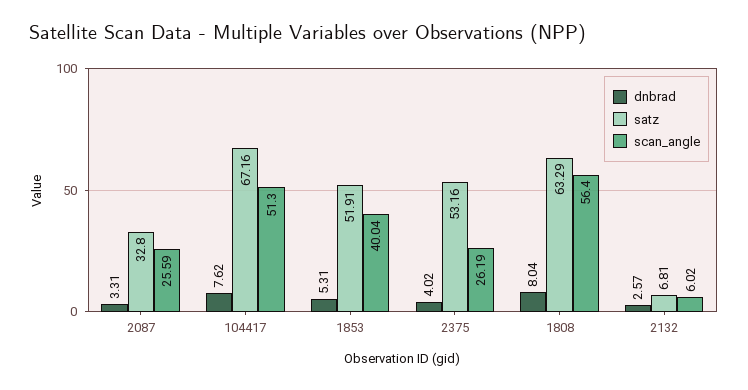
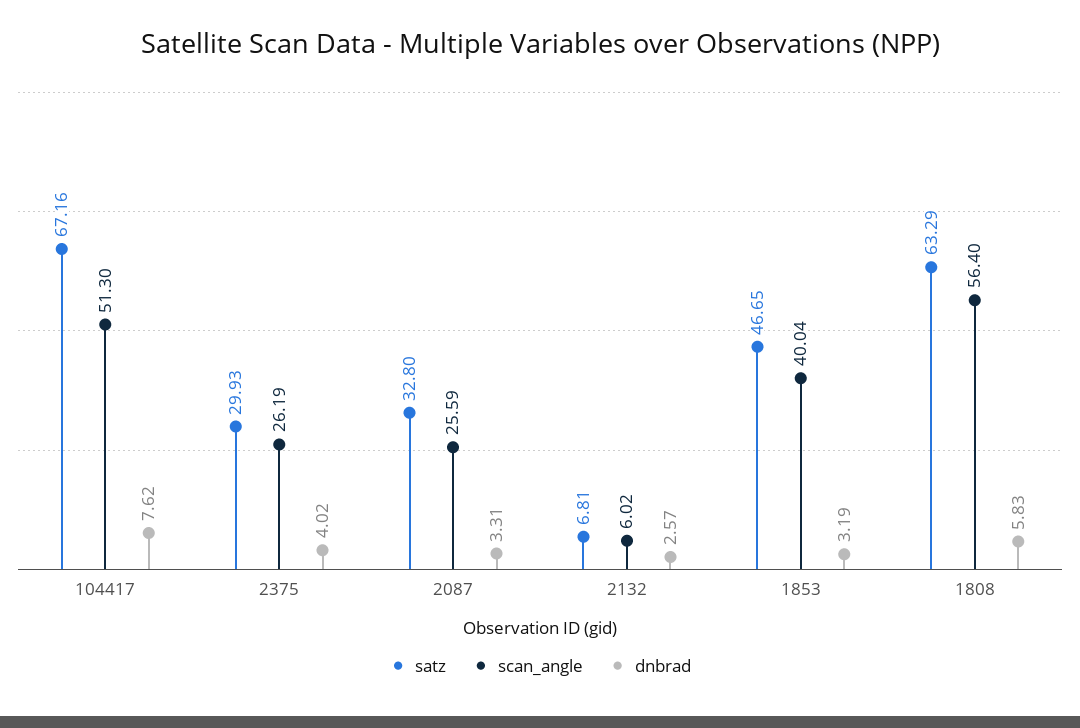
  {
    "dnbrad": {
      "2087": 3.31,
      "104417": 7.62,
-     "1853": 5.31,
+     "1853": 3.19,
      "2375": 4.02,
-     "1808": 8.04,
+     "1808": 5.83,
      "2132": 2.57
    },
    "satz": {
      "2087": 32.8,
      "104417": 67.16,
-     "1853": 51.91,
+     "1853": 46.65,
-     "2375": 53.16,
+     "2375": 29.93,
      "1808": 63.29,
      "2132": 6.81
    },
    "scan_angle": {
      "2087": 25.59,
      "104417": 51.3,
      "1853": 40.04,
      "2375": 26.19,
      "1808": 56.4,
      "2132": 6.02
    }
  }

